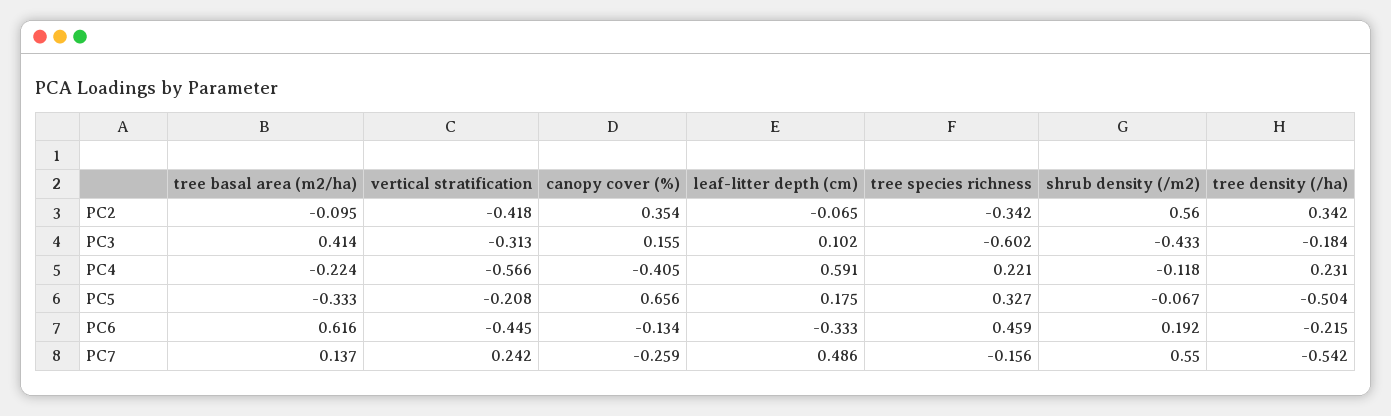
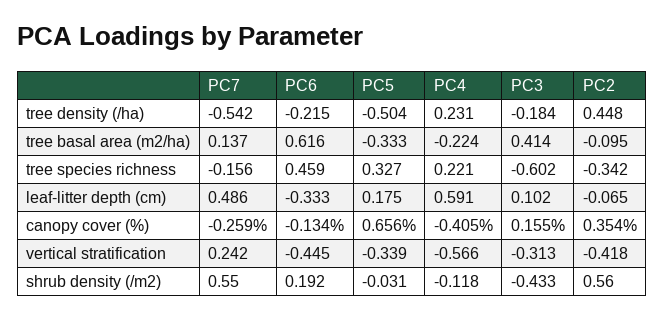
  {
    "tree basal area (m2/ha)": {
      "PC2": -0.095,
      "PC3": 0.414,
      "PC4": -0.224,
      "PC5": -0.333,
      "PC6": 0.616,
      "PC7": 0.137
    },
    "vertical stratification": {
      "PC2": -0.418,
      "PC3": -0.313,
      "PC4": -0.566,
-     "PC5": -0.208,
+     "PC5": -0.339,
      "PC6": -0.445,
      "PC7": 0.242
    },
    "canopy cover (%)": {
      "PC2": 0.354,
      "PC3": 0.155,
      "PC4": -0.405,
      "PC5": 0.656,
      "PC6": -0.134,
      "PC7": -0.259
    },
    "leaf-litter depth (cm)": {
      "PC2": -0.065,
      "PC3": 0.102,
      "PC4": 0.591,
      "PC5": 0.175,
      "PC6": -0.333,
      "PC7": 0.486
    },
    "tree species richness": {
      "PC2": -0.342,
      "PC3": -0.602,
      "PC4": 0.221,
      "PC5": 0.327,
      "PC6": 0.459,
      "PC7": -0.156
    },
    "shrub density (/m2)": {
      "PC2": 0.56,
      "PC3": -0.433,
      "PC4": -0.118,
-     "PC5": -0.067,
+     "PC5": -0.031,
      "PC6": 0.192,
      "PC7": 0.55
    },
    "tree density (/ha)": {
-     "PC2": 0.342,
+     "PC2": 0.448,
      "PC3": -0.184,
      "PC4": 0.231,
      "PC5": -0.504,
      "PC6": -0.215,
      "PC7": -0.542
    }
  }

